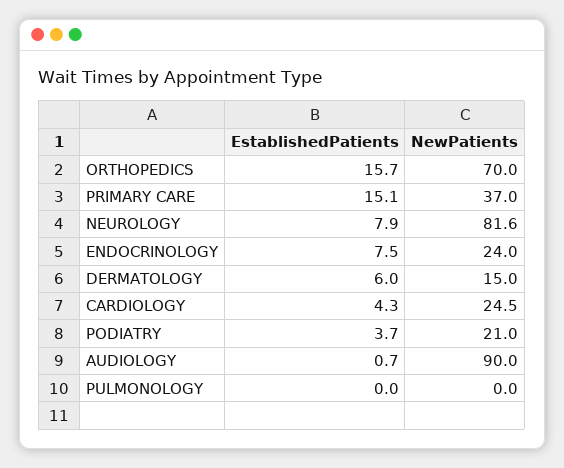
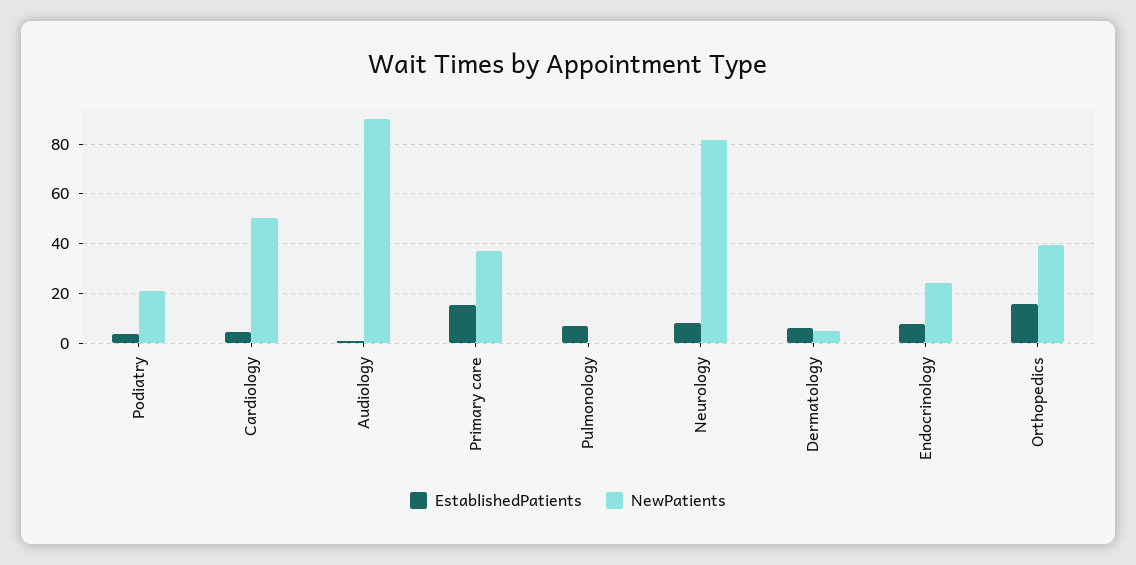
  {
    "EstablishedPatients": {
      "ORTHOPEDICS": 15.7,
      "PRIMARY CARE": 15.1,
      "NEUROLOGY": 7.9,
      "ENDOCRINOLOGY": 7.5,
      "DERMATOLOGY": 6,
      "CARDIOLOGY": 4.3,
      "PODIATRY": 3.7,
      "AUDIOLOGY": 0.7,
-     "PULMONOLOGY": 0
+     "PULMONOLOGY": 7.5
    },
    "NewPatients": {
-     "ORTHOPEDICS": 70,
+     "ORTHOPEDICS": 40,
      "PRIMARY CARE": 37,
      "NEUROLOGY": 81.6,
      "ENDOCRINOLOGY": 24,
-     "DERMATOLOGY": 15,
+     "DERMATOLOGY": 5,
-     "CARDIOLOGY": 24.5,
+     "CARDIOLOGY": 50,
      "PODIATRY": 21,
      "AUDIOLOGY": 90,
      "PULMONOLOGY": 0
    }
  }

